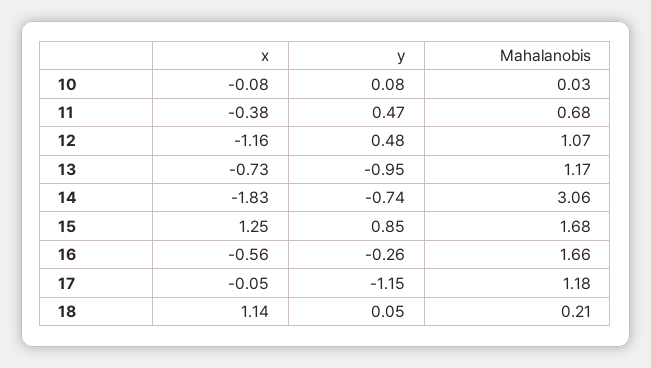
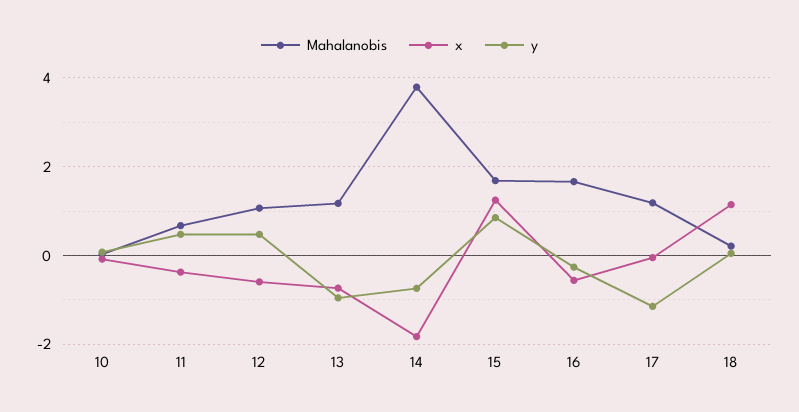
  {
    "x": {
      "10": -0.08,
      "11": -0.38,
-     "12": -1.16,
+     "12": -0.6,
      "13": -0.73,
      "14": -1.83,
      "15": 1.25,
      "16": -0.56,
      "17": -0.05,
      "18": 1.14
    },
    "y": {
      "10": 0.08,
      "11": 0.47,
      "12": 0.48,
      "13": -0.95,
      "14": -0.74,
      "15": 0.85,
      "16": -0.26,
      "17": -1.15,
      "18": 0.05
    },
    "Mahalanobis": {
      "10": 0.03,
      "11": 0.68,
      "12": 1.07,
      "13": 1.17,
-     "14": 3.06,
+     "14": 3.8,
      "15": 1.68,
      "16": 1.66,
      "17": 1.18,
      "18": 0.21
    }
  }

